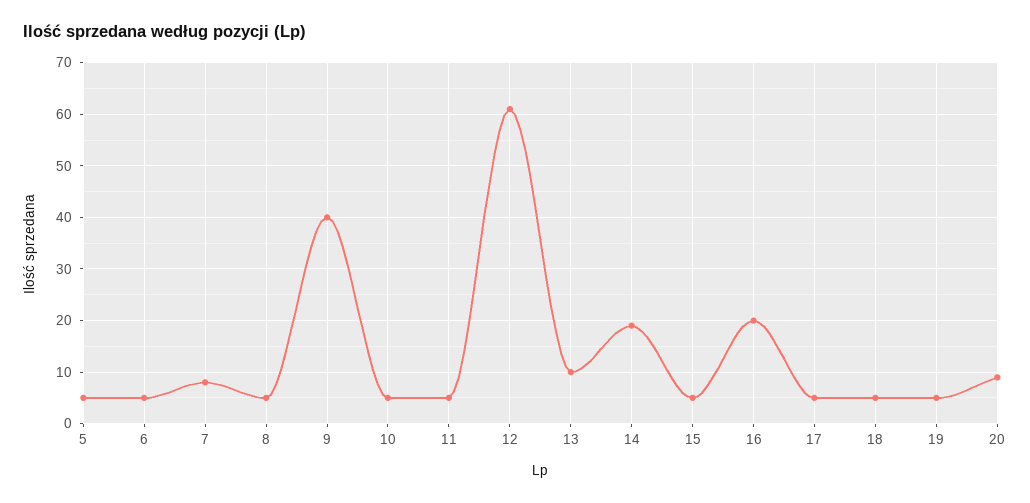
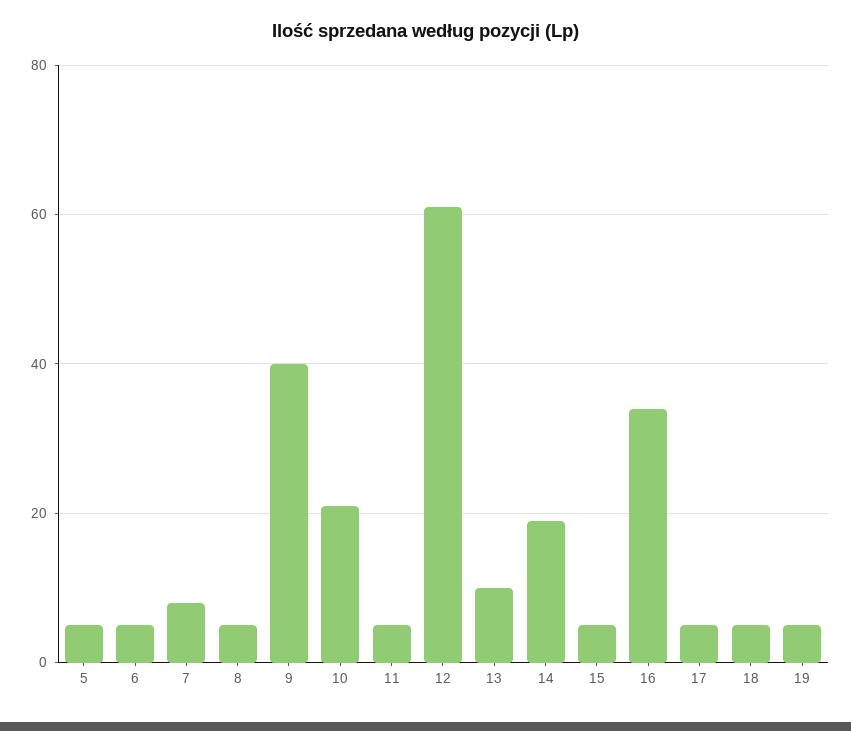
  {
    "5": 5,
    "6": 5,
    "7": 10,
    "8": 5,
    "9": 40,
-   "10": 5,
+   "10": 20,
    "11": 5,
    "12": 60,
    "13": 10,
    "14": 20,
    "15": 5,
-   "16": 20,
+   "16": 35,
    "17": 5,
    "18": 5,
-   "19": 5,
+   "19": 5
-   "20": 10
  }

